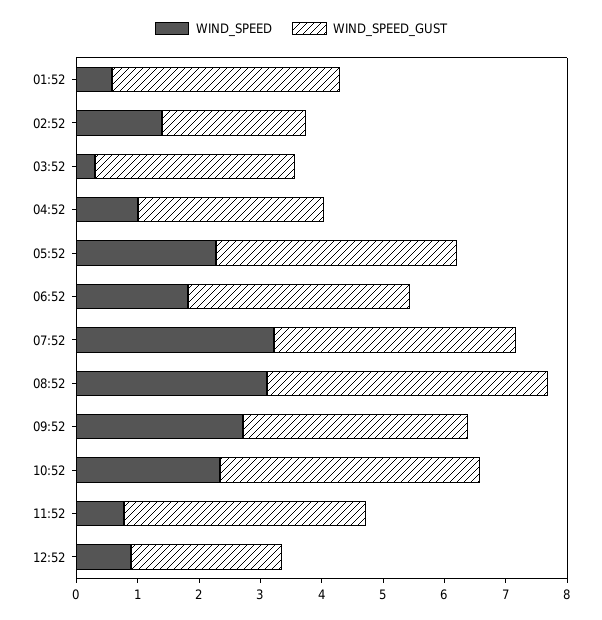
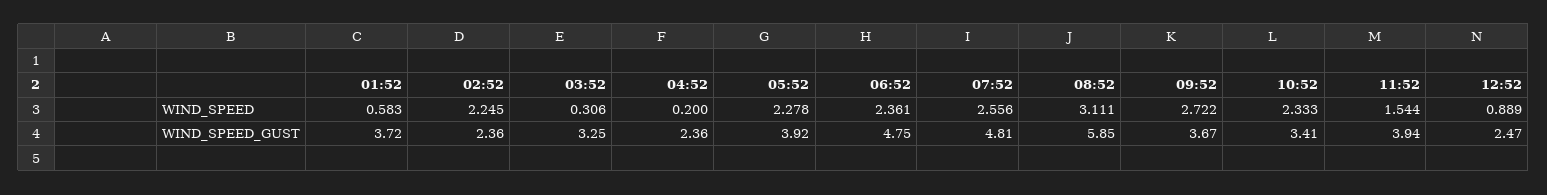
  {
    "WIND_SPEED": {
      "01:52": 0.583,
-     "02:52": 1.4,
+     "02:52": 2.245,
      "03:52": 0.306,
-     "04:52": 1,
+     "04:52": 0.2,
      "05:52": 2.278,
-     "06:52": 1.8,
+     "06:52": 2.361,
-     "07:52": 3.2,
+     "07:52": 2.556,
      "08:52": 3.111,
      "09:52": 2.722,
      "10:52": 2.333,
-     "11:52": 0.8,
+     "11:52": 1.544,
      "12:52": 0.889
    },
    "WIND_SPEED_GUST": {
      "01:52": 3.72,
      "02:52": 2.36,
      "03:52": 3.25,
-     "04:52": 3,
+     "04:52": 2.36,
      "05:52": 3.92,
-     "06:52": 3.6,
+     "06:52": 4.75,
-     "07:52": 4,
+     "07:52": 4.81,
-     "08:52": 4.6,
+     "08:52": 5.85,
      "09:52": 3.67,
-     "10:52": 4.2,
+     "10:52": 3.41,
      "11:52": 3.94,
      "12:52": 2.47
    }
  }

